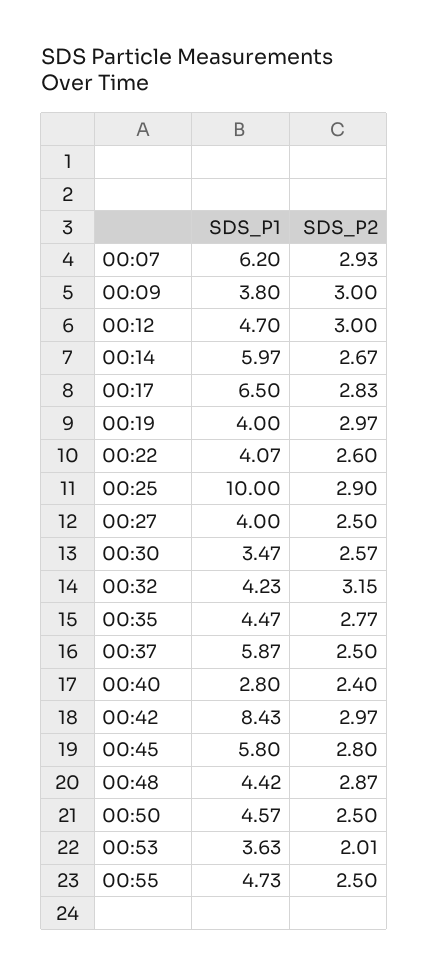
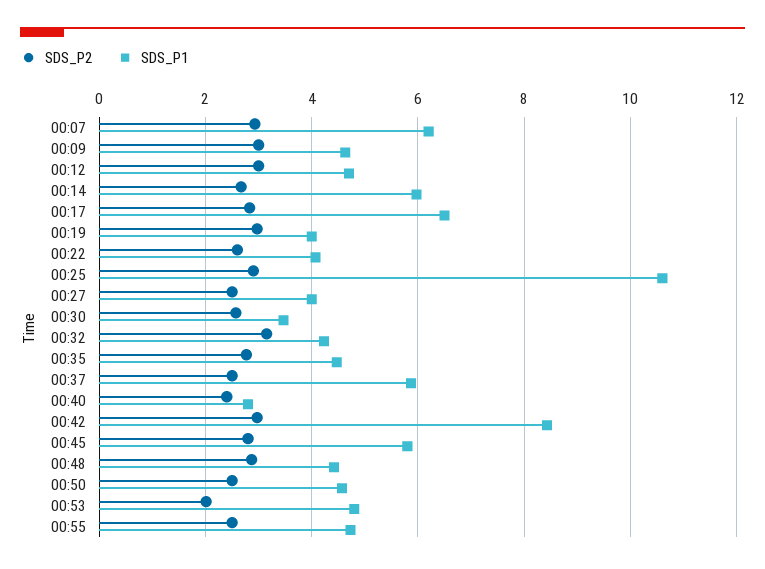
  {
    "SDS_P1": {
      "00:07": 6.2,
-     "00:09": 3.8,
+     "00:09": 4.6,
      "00:12": 4.7,
      "00:14": 5.97,
      "00:17": 6.5,
      "00:19": 4,
      "00:22": 4.07,
-     "00:25": 10,
+     "00:25": 10.6,
      "00:27": 4,
      "00:30": 3.47,
      "00:32": 4.23,
      "00:35": 4.47,
      "00:37": 5.87,
      "00:40": 2.8,
      "00:42": 8.43,
      "00:45": 5.8,
      "00:48": 4.42,
      "00:50": 4.57,
-     "00:53": 3.63,
+     "00:53": 4.8,
      "00:55": 4.73
    },
    "SDS_P2": {
      "00:07": 2.93,
      "00:09": 3,
      "00:12": 3,
      "00:14": 2.67,
      "00:17": 2.83,
      "00:19": 2.97,
      "00:22": 2.6,
      "00:25": 2.9,
      "00:27": 2.5,
      "00:30": 2.57,
      "00:32": 3.15,
      "00:35": 2.77,
      "00:37": 2.5,
      "00:40": 2.4,
      "00:42": 2.97,
      "00:45": 2.8,
      "00:48": 2.87,
      "00:50": 2.5,
      "00:53": 2.01,
      "00:55": 2.5
    }
  }

